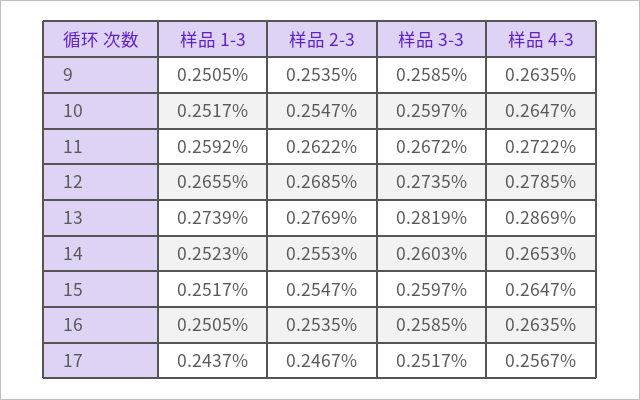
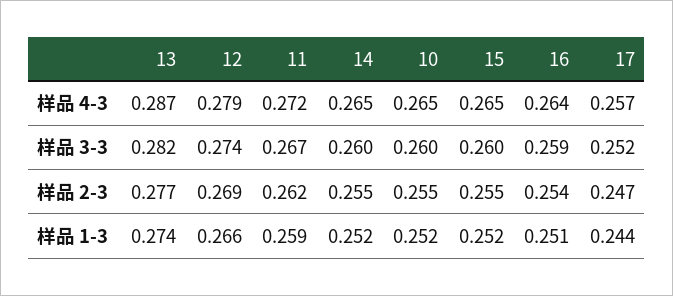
  {
    "样品 1-3": {
-     "9": 0.2505,
      "10": 0.2517,
      "11": 0.2592,
      "12": 0.2655,
      "13": 0.2739,
      "14": 0.2523,
      "15": 0.2517,
      "16": 0.2505,
      "17": 0.2437
    },
    "样品 2-3": {
-     "9": 0.2535,
      "10": 0.2547,
      "11": 0.2622,
      "12": 0.2685,
      "13": 0.2769,
      "14": 0.2553,
      "15": 0.2547,
      "16": 0.2535,
      "17": 0.2467
    },
    "样品 3-3": {
-     "9": 0.2585,
      "10": 0.2597,
      "11": 0.2672,
      "12": 0.2735,
      "13": 0.2819,
      "14": 0.2603,
      "15": 0.2597,
      "16": 0.2585,
      "17": 0.2517
    },
    "样品 4-3": {
-     "9": 0.2635,
      "10": 0.2647,
      "11": 0.2722,
      "12": 0.2785,
      "13": 0.2869,
      "14": 0.2653,
      "15": 0.2647,
      "16": 0.2635,
      "17": 0.2567
    }
  }

